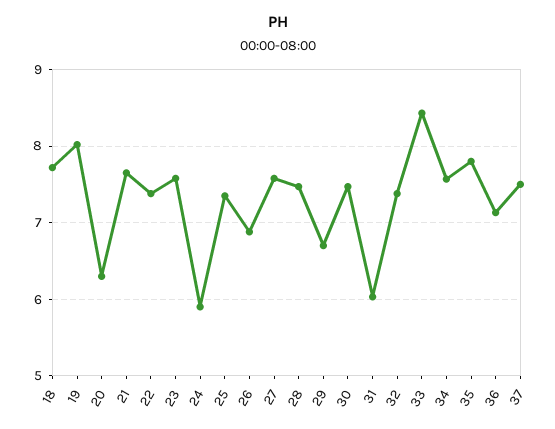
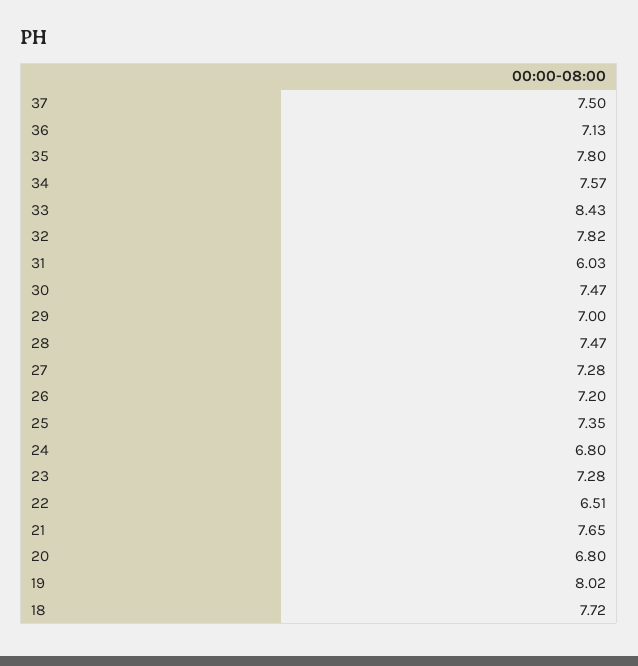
  {
    "18": 7.72,
    "19": 8.02,
-   "20": 6.3,
+   "20": 6.8,
    "21": 7.65,
-   "22": 7.4,
+   "22": 6.51,
-   "23": 7.6,
+   "23": 7.28,
-   "24": 5.9,
+   "24": 6.8,
    "25": 7.35,
-   "26": 6.9,
+   "26": 7.2,
-   "27": 7.6,
+   "27": 7.28,
    "28": 7.47,
-   "29": 6.7,
+   "29": 7,
    "30": 7.47,
    "31": 6.03,
-   "32": 7.4,
+   "32": 7.82,
    "33": 8.43,
    "34": 7.57,
    "35": 7.8,
    "36": 7.13,
    "37": 7.5
  }

